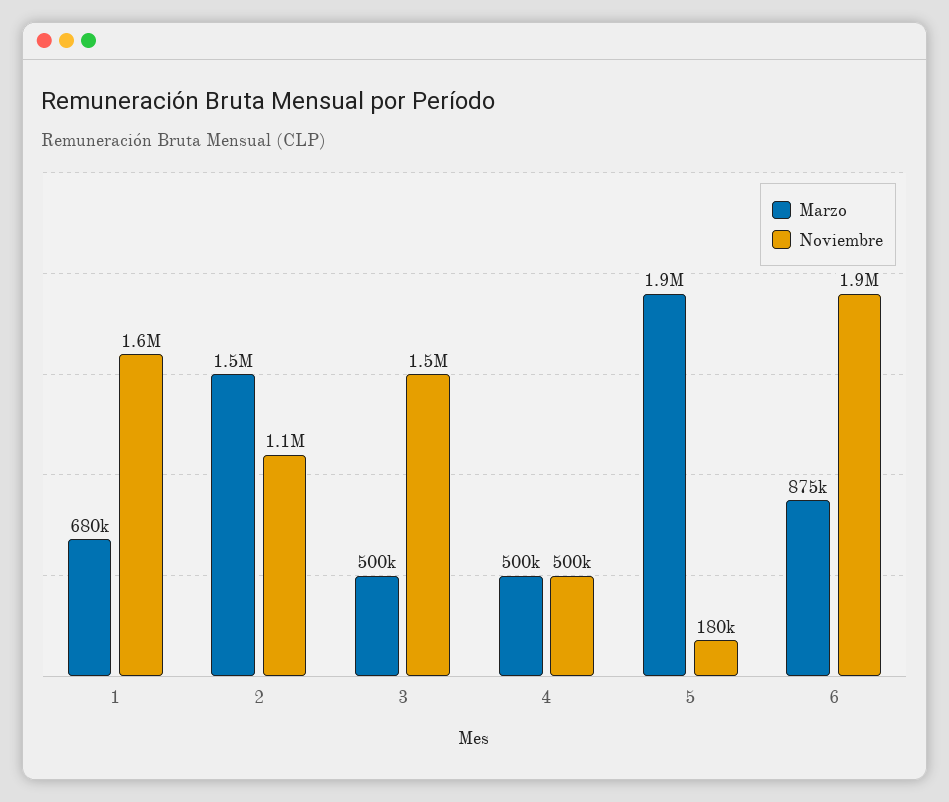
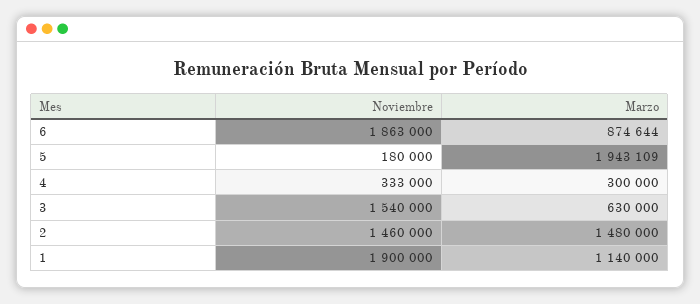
  {
    "Marzo": {
-     "1": 680000,
+     "1": 1140000,
      "2": 1480000,
-     "3": 500000,
+     "3": 630000,
-     "4": 500000,
+     "4": 300000,
      "5": 1943109,
      "6": 874644
    },
    "Noviembre": {
-     "1": 1600000,
+     "1": 1900000,
-     "2": 1100000,
+     "2": 1460000,
      "3": 1540000,
-     "4": 500000,
+     "4": 333000,
      "5": 180000,
      "6": 1863000
    }
  }

